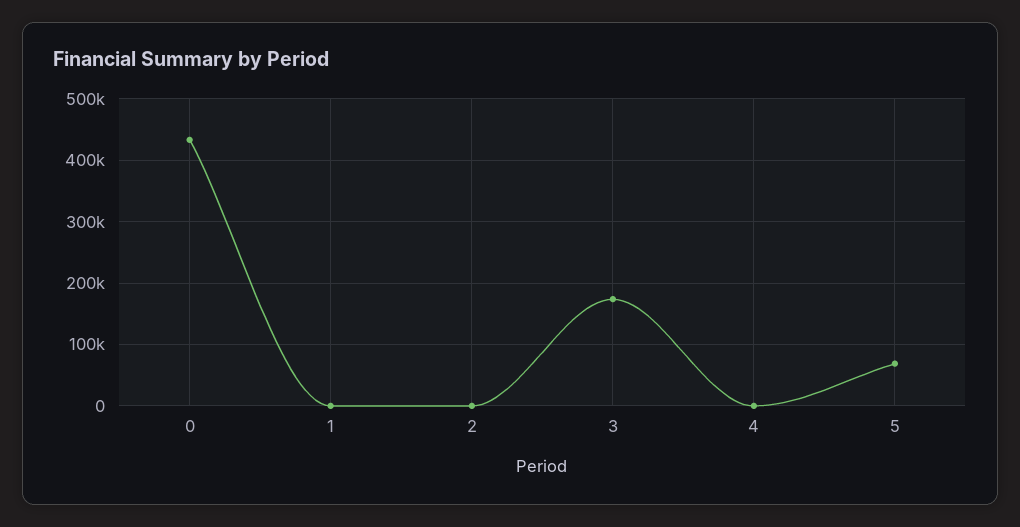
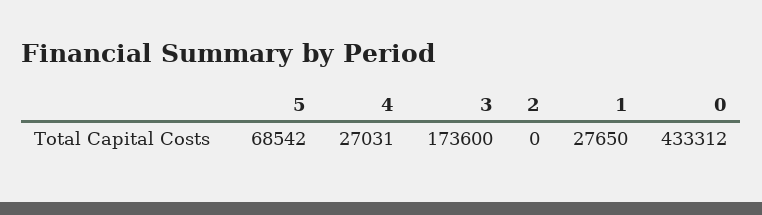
  {
    "0": 433312,
-   "1": 0,
+   "1": 27650,
    "2": 0,
    "3": 173600,
-   "4": 0,
+   "4": 27031,
    "5": 68542
  }

